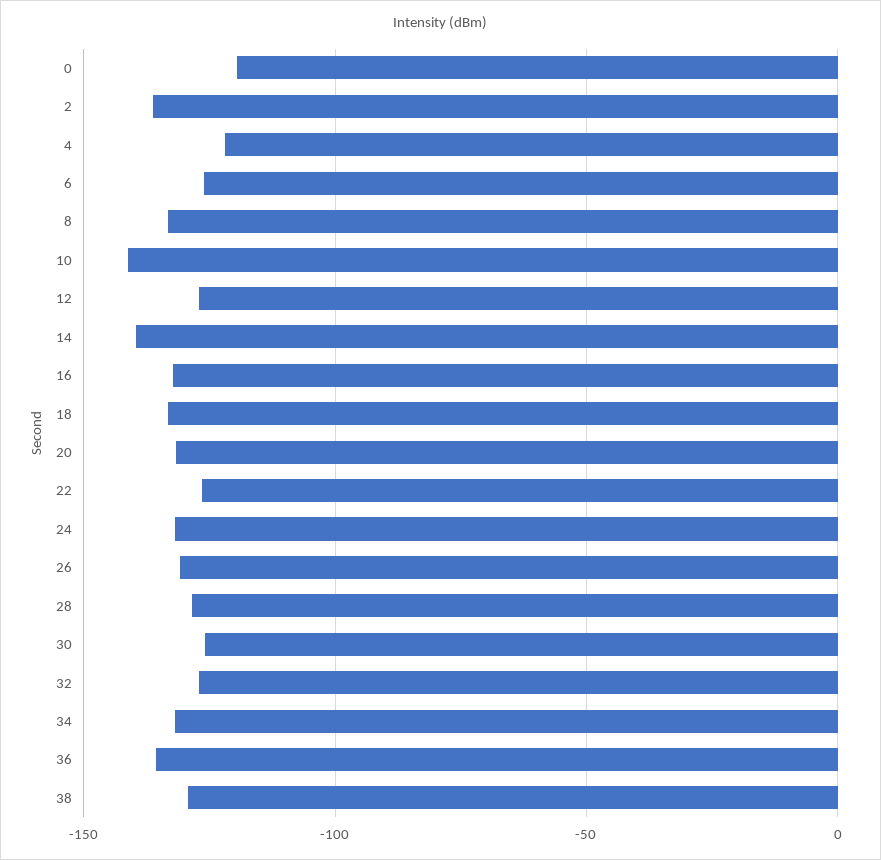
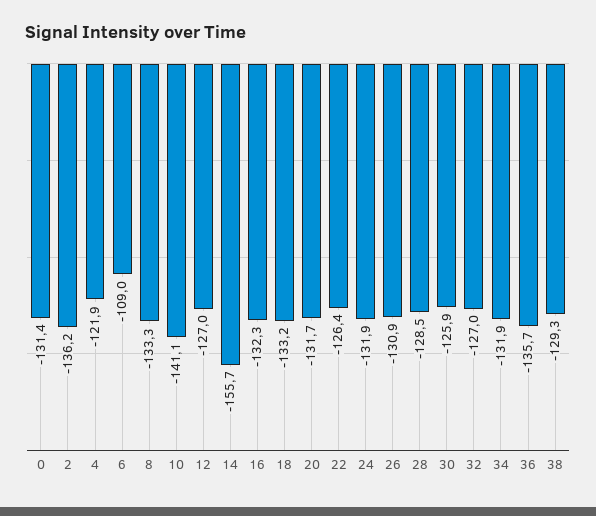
  {
-   "0": -120,
+   "0": -131.4,
    "2": -136.2,
    "4": -121.9,
-   "6": -125,
+   "6": -109,
    "8": -133.3,
    "10": -141.1,
    "12": -127,
-   "14": -140,
+   "14": -155.7,
    "16": -132.3,
    "18": -133.2,
    "20": -131.7,
    "22": -126.4,
    "24": -131.9,
    "26": -130.9,
    "28": -128.5,
    "30": -125.9,
    "32": -127,
    "34": -131.9,
    "36": -135.7,
    "38": -129.3
  }

